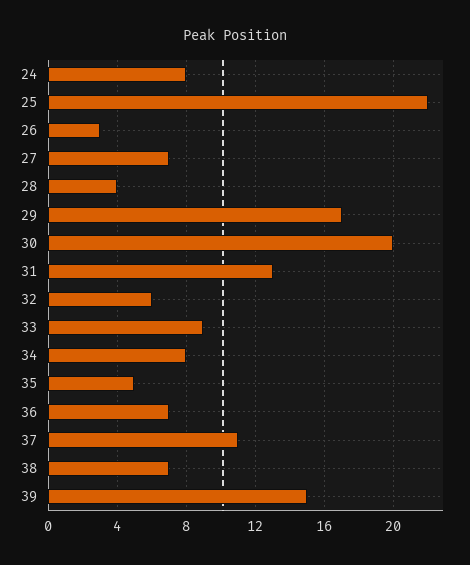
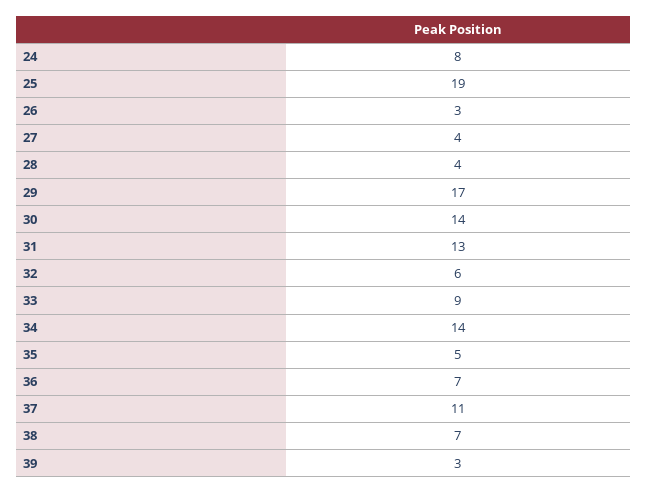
  {
    "24": 8,
-   "25": 22,
+   "25": 19,
    "26": 3,
-   "27": 7,
+   "27": 4,
    "28": 4,
    "29": 17,
-   "30": 20,
+   "30": 14,
    "31": 13,
    "32": 6,
    "33": 9,
-   "34": 8,
+   "34": 14,
    "35": 5,
    "36": 7,
    "37": 11,
    "38": 7,
-   "39": 15
+   "39": 3
  }

